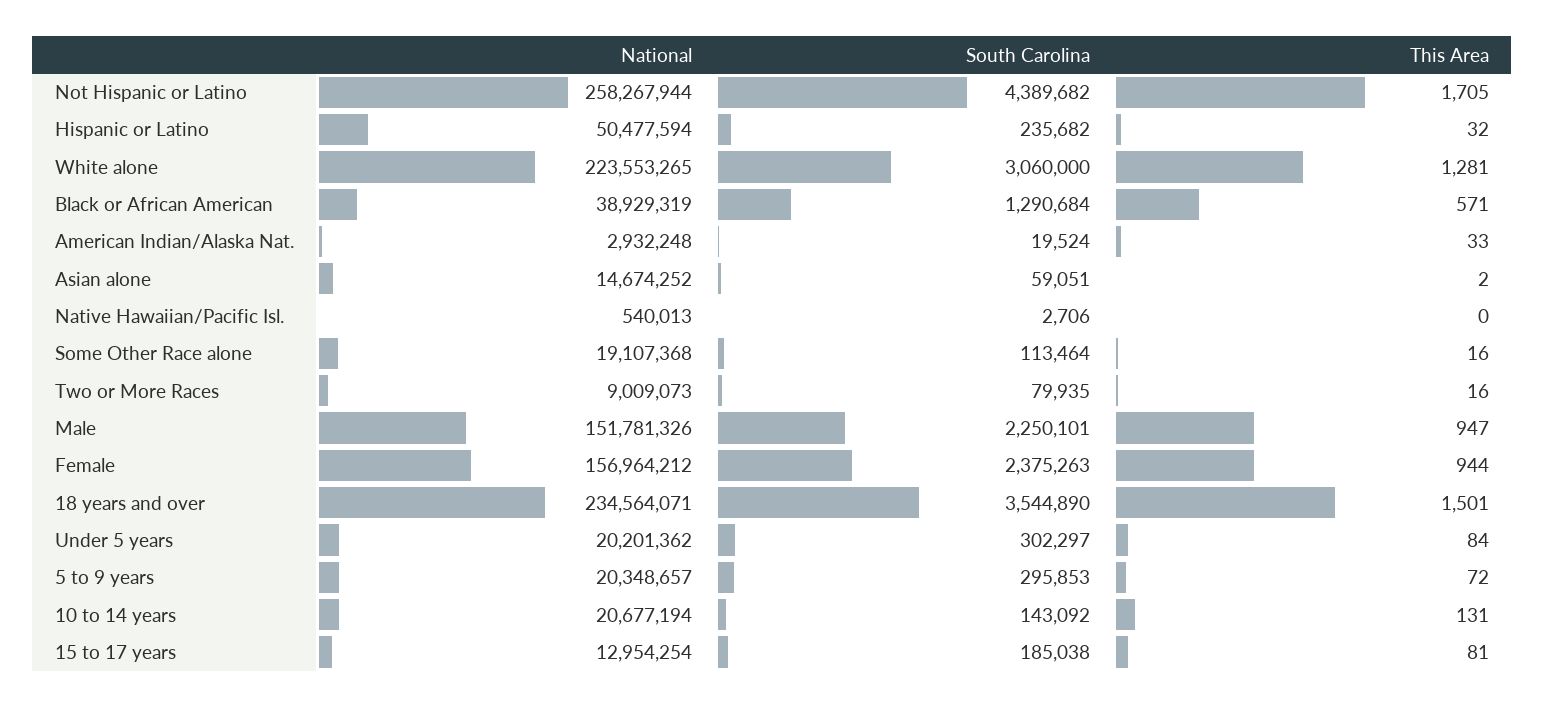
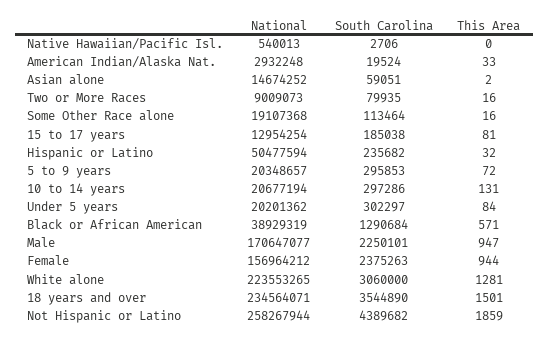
  {
    "National": {
      "Not Hispanic or Latino": 258267944,
      "Hispanic or Latino": 50477594,
      "White alone": 223553265,
      "Black or African American": 38929319,
      "American Indian/Alaska Nat.": 2932248,
      "Asian alone": 14674252,
      "Native Hawaiian/Pacific Isl.": 540013,
      "Some Other Race alone": 19107368,
      "Two or More Races": 9009073,
-     "Male": 151781326,
+     "Male": 170647077,
      "Female": 156964212,
      "18 years and over": 234564071,
      "Under 5 years": 20201362,
      "5 to 9 years": 20348657,
      "10 to 14 years": 20677194,
      "15 to 17 years": 12954254
    },
    "South Carolina": {
      "Not Hispanic or Latino": 4389682,
      "Hispanic or Latino": 235682,
      "White alone": 3060000,
      "Black or African American": 1290684,
      "American Indian/Alaska Nat.": 19524,
      "Asian alone": 59051,
      "Native Hawaiian/Pacific Isl.": 2706,
      "Some Other Race alone": 113464,
      "Two or More Races": 79935,
      "Male": 2250101,
      "Female": 2375263,
      "18 years and over": 3544890,
      "Under 5 years": 302297,
      "5 to 9 years": 295853,
-     "10 to 14 years": 143092,
+     "10 to 14 years": 297286,
      "15 to 17 years": 185038
    },
    "This Area": {
-     "Not Hispanic or Latino": 1705,
+     "Not Hispanic or Latino": 1859,
      "Hispanic or Latino": 32,
      "White alone": 1281,
      "Black or African American": 571,
      "American Indian/Alaska Nat.": 33,
      "Asian alone": 2,
      "Native Hawaiian/Pacific Isl.": 0,
      "Some Other Race alone": 16,
      "Two or More Races": 16,
      "Male": 947,
      "Female": 944,
      "18 years and over": 1501,
      "Under 5 years": 84,
      "5 to 9 years": 72,
      "10 to 14 years": 131,
      "15 to 17 years": 81
    }
  }

